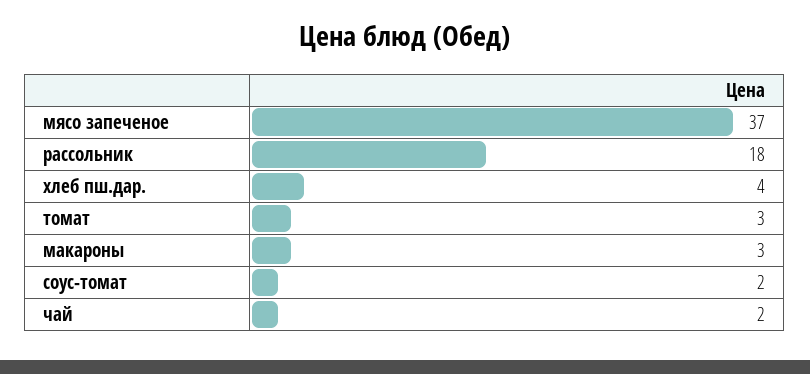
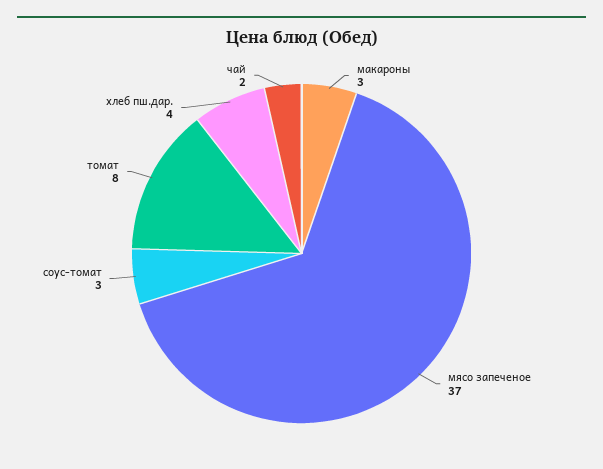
  {
    "мясо запеченое": 37,
-   "рассольник": 18,
    "хлеб пш.дар.": 4,
-   "томат": 3,
+   "томат": 8,
    "макароны": 3,
-   "соус-томат": 2,
+   "соус-томат": 3,
    "чай": 2
  }

